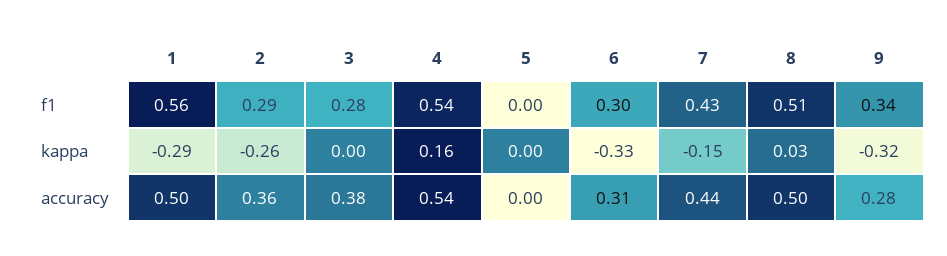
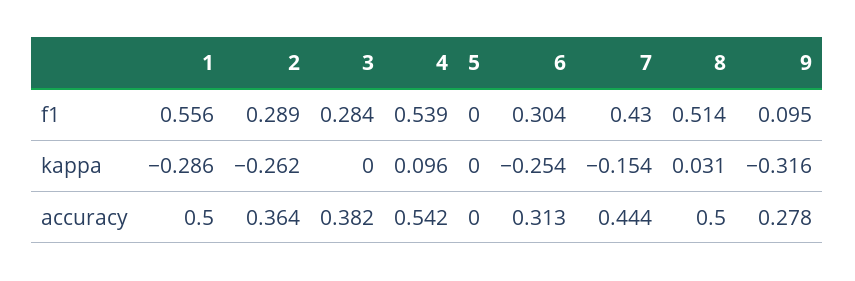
  {
    "1": {
      "f1": 0.556,
      "kappa": -0.286,
      "accuracy": 0.5
    },
    "2": {
      "f1": 0.289,
      "kappa": -0.262,
      "accuracy": 0.364
    },
    "3": {
      "f1": 0.284,
      "kappa": 0,
      "accuracy": 0.382
    },
    "4": {
      "f1": 0.539,
-     "kappa": 0.16,
+     "kappa": 0.096,
      "accuracy": 0.542
    },
    "5": {
      "f1": 0,
      "kappa": 0,
      "accuracy": 0
    },
    "6": {
      "f1": 0.304,
-     "kappa": -0.33,
+     "kappa": -0.254,
      "accuracy": 0.313
    },
    "7": {
      "f1": 0.43,
      "kappa": -0.154,
      "accuracy": 0.444
    },
    "8": {
      "f1": 0.514,
      "kappa": 0.031,
      "accuracy": 0.5
    },
    "9": {
-     "f1": 0.34,
+     "f1": 0.095,
      "kappa": -0.316,
      "accuracy": 0.278
    }
  }

